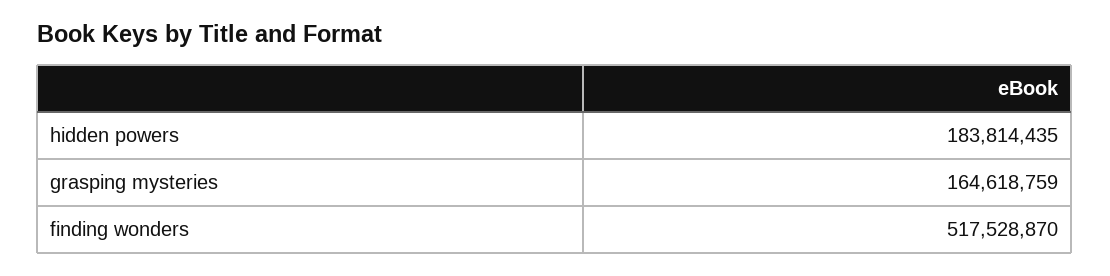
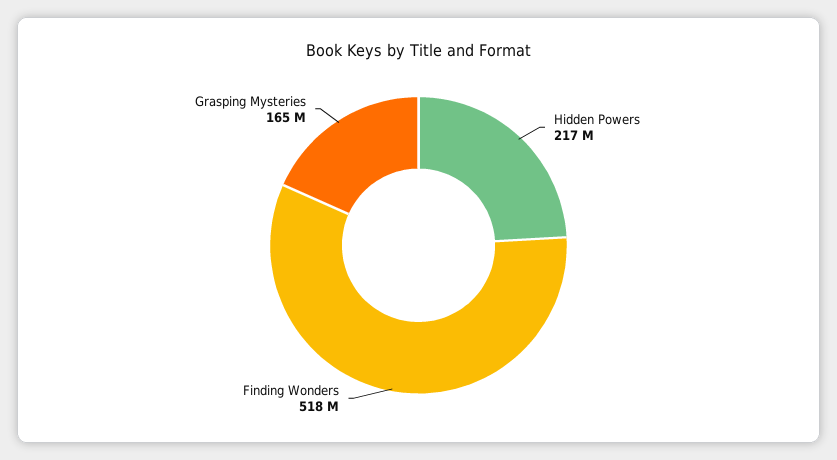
  {
-   "hidden powers": 183814435,
+   "hidden powers": 217000000,
    "grasping mysteries": 164618759,
    "finding wonders": 517528870
  }

